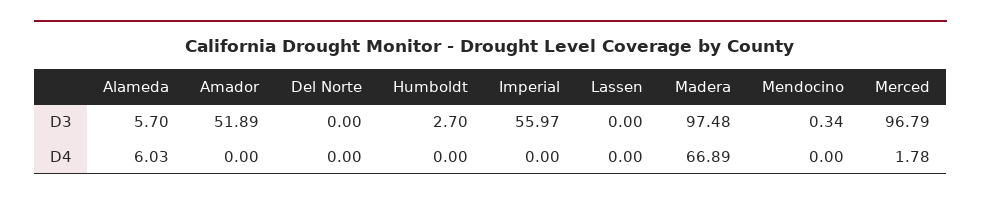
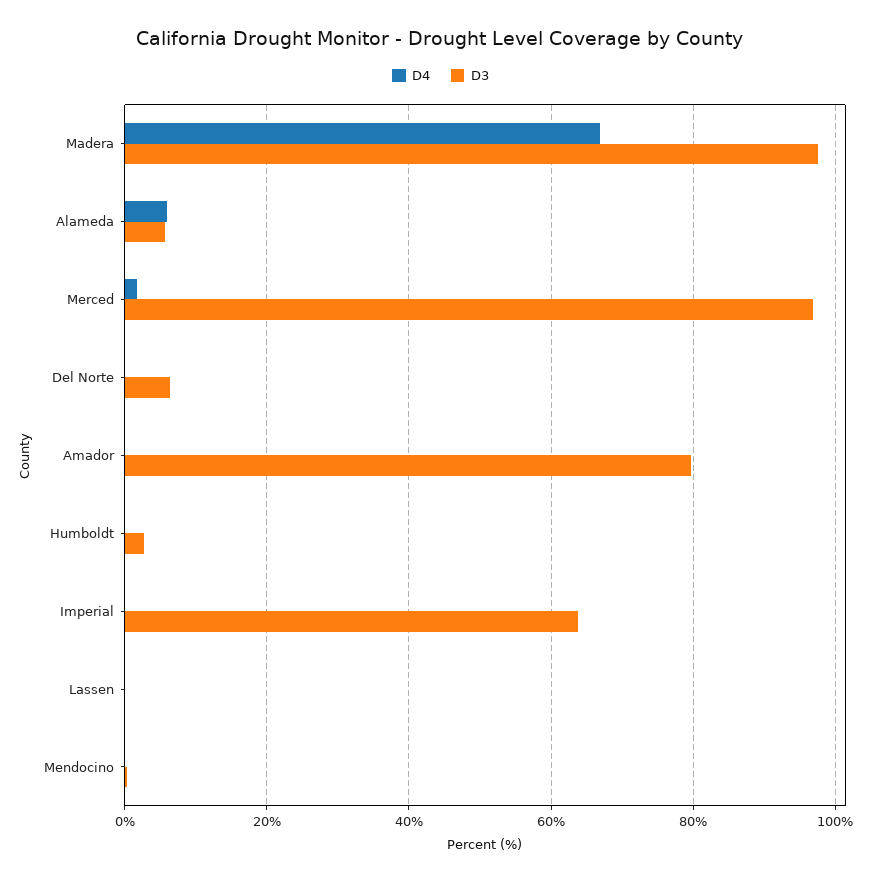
  {
    "D3": {
      "Alameda": 5.7,
-     "Amador": 51.89,
+     "Amador": 80,
-     "Del Norte": 0,
+     "Del Norte": 6,
      "Humboldt": 2.7,
-     "Imperial": 55.97,
+     "Imperial": 64,
      "Lassen": 0,
      "Madera": 97.48,
      "Mendocino": 0.34,
      "Merced": 96.79
    },
    "D4": {
      "Alameda": 6.03,
      "Amador": 0,
      "Del Norte": 0,
      "Humboldt": 0,
      "Imperial": 0,
      "Lassen": 0,
      "Madera": 66.89,
      "Mendocino": 0,
      "Merced": 1.78
    }
  }

